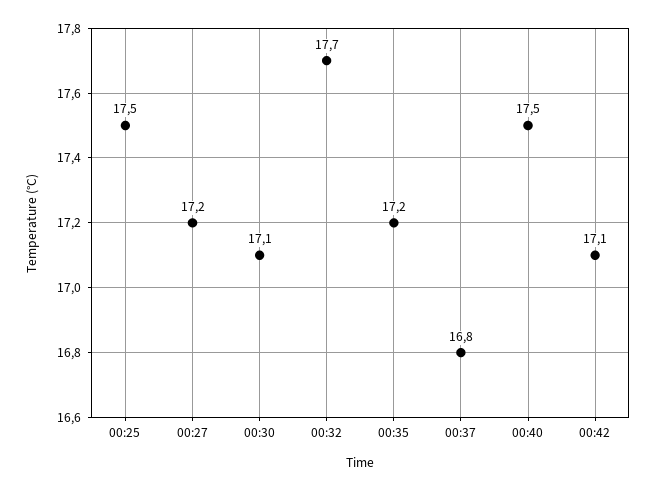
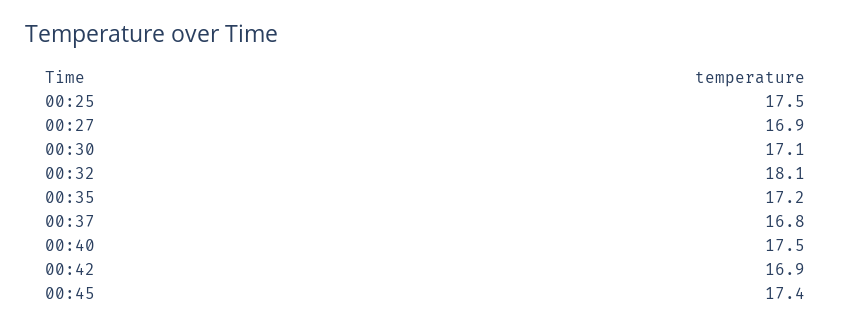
  {
    "00:25": 17.5,
-   "00:27": 17.2,
+   "00:27": 16.9,
    "00:30": 17.1,
-   "00:32": 17.7,
+   "00:32": 18.1,
    "00:35": 17.2,
    "00:37": 16.8,
    "00:40": 17.5,
-   "00:42": 17.1
+   "00:42": 16.9,
+   "00:45": 17.4
  }

